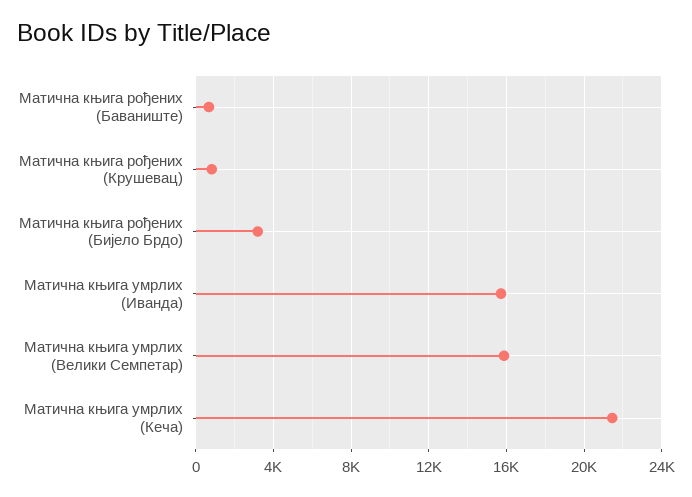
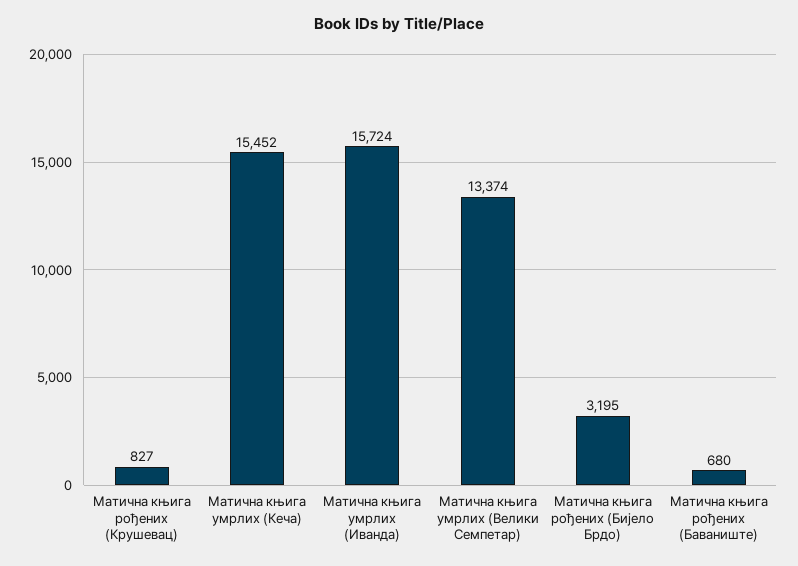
  {
    "Матична књига рођених (Баваниште)": 680,
    "Матична књига рођених (Крушевац)": 827,
    "Матична књига рођених (Бијело Брдо)": 3195,
    "Матична књига умрлих (Иванда)": 15724,
-   "Матична књига умрлих (Велики Семпетар)": 16000,
+   "Матична књига умрлих (Велики Семпетар)": 13374,
-   "Матична књига умрлих (Кеча)": 21500
+   "Матична књига умрлих (Кеча)": 15452
  }

